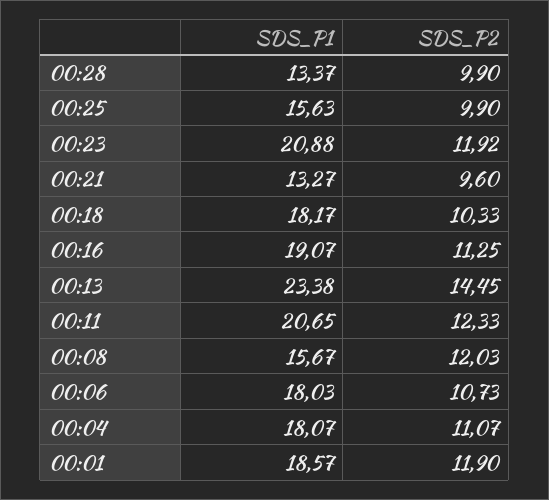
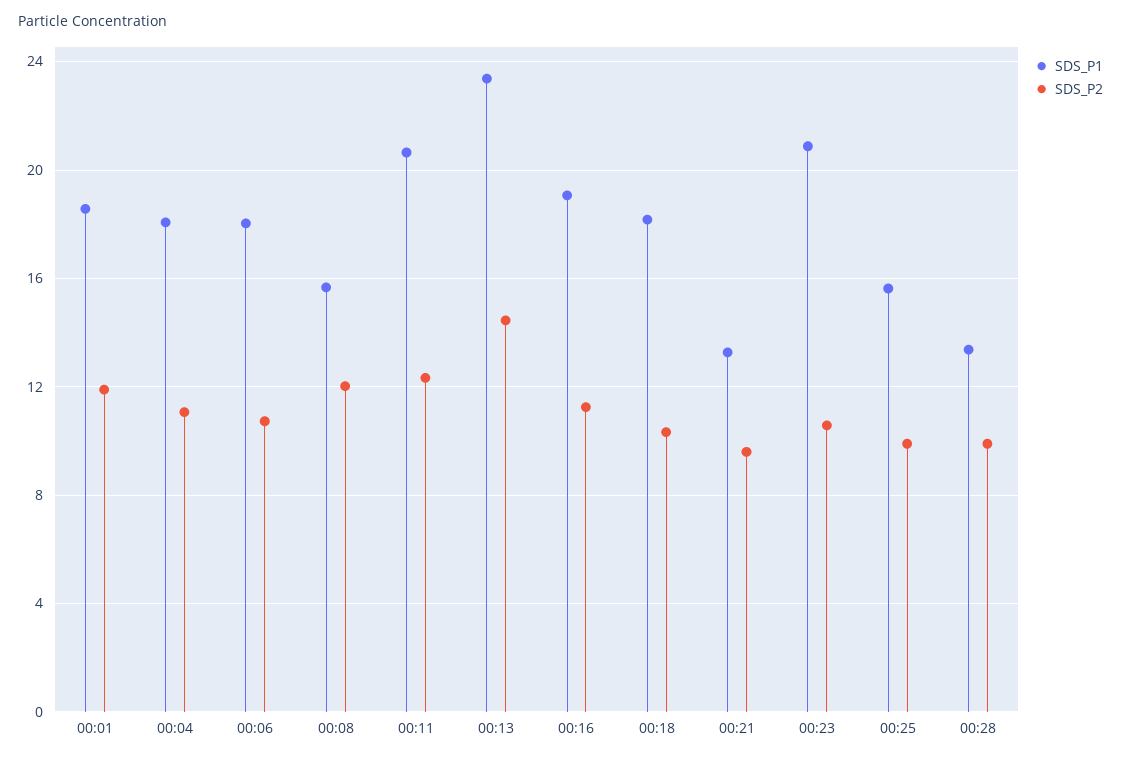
  {
    "SDS_P1": {
      "00:28": 13.37,
      "00:25": 15.63,
      "00:23": 20.88,
      "00:21": 13.27,
      "00:18": 18.17,
      "00:16": 19.07,
      "00:13": 23.38,
      "00:11": 20.65,
      "00:08": 15.67,
      "00:06": 18.03,
      "00:04": 18.07,
      "00:01": 18.57
    },
    "SDS_P2": {
      "00:28": 9.9,
      "00:25": 9.9,
-     "00:23": 11.92,
+     "00:23": 10.5,
      "00:21": 9.6,
      "00:18": 10.33,
      "00:16": 11.25,
      "00:13": 14.45,
      "00:11": 12.33,
      "00:08": 12.03,
      "00:06": 10.73,
      "00:04": 11.07,
      "00:01": 11.9
    }
  }

